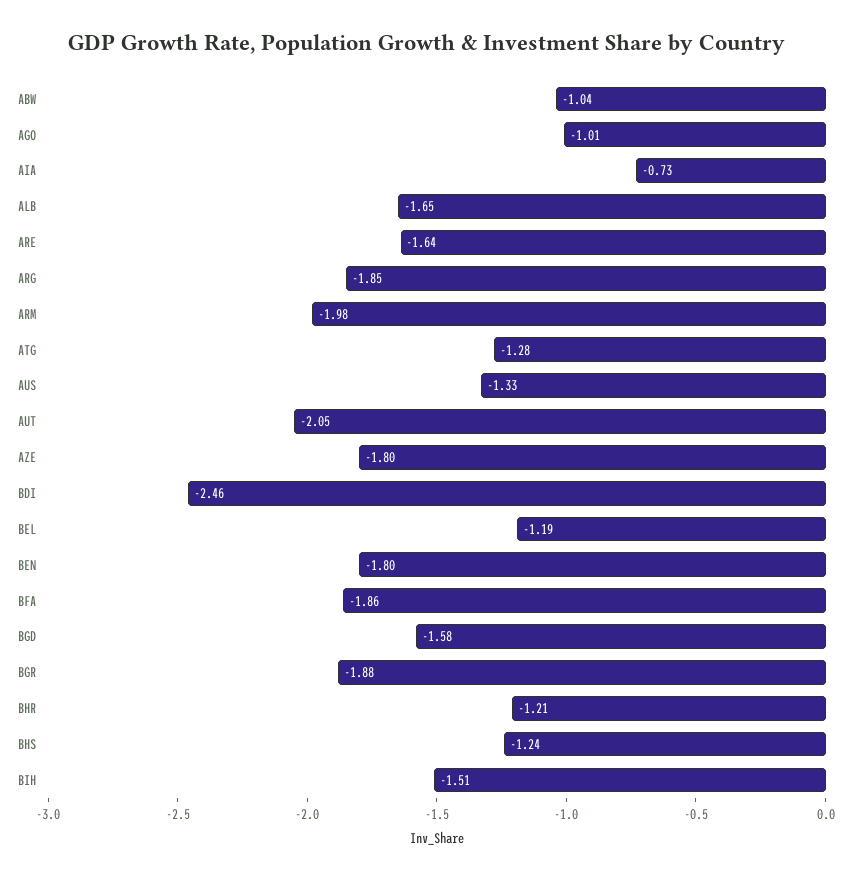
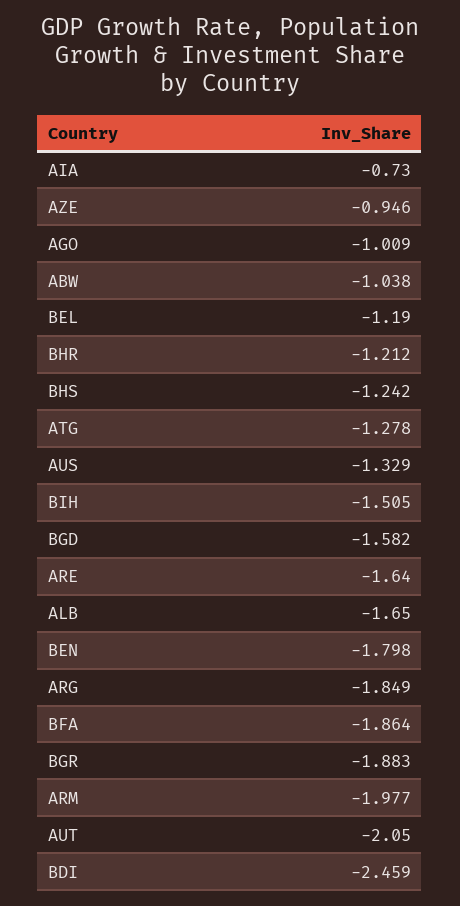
  {
    "ABW": -1.038,
    "AGO": -1.009,
    "AIA": -0.73,
    "ALB": -1.65,
    "ARE": -1.64,
    "ARG": -1.849,
    "ARM": -1.977,
    "ATG": -1.278,
    "AUS": -1.329,
    "AUT": -2.05,
-   "AZE": -1.8,
+   "AZE": -0.946,
    "BDI": -2.459,
    "BEL": -1.19,
    "BEN": -1.798,
    "BFA": -1.864,
    "BGD": -1.582,
    "BGR": -1.883,
    "BHR": -1.212,
    "BHS": -1.242,
    "BIH": -1.505
  }

